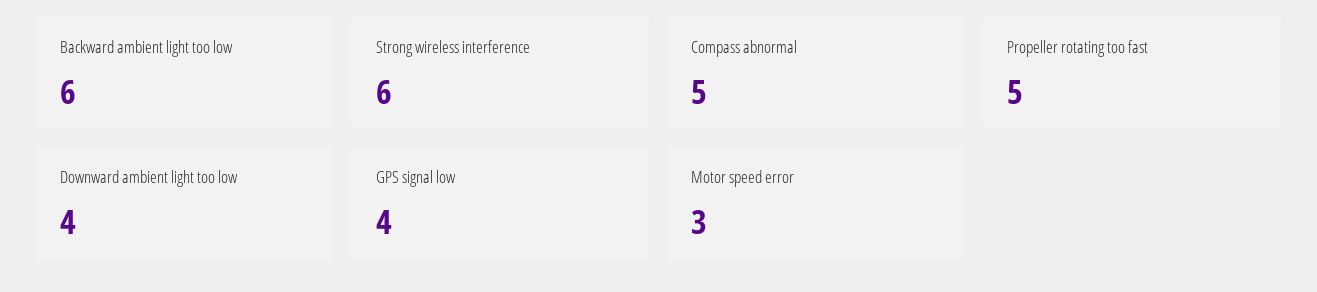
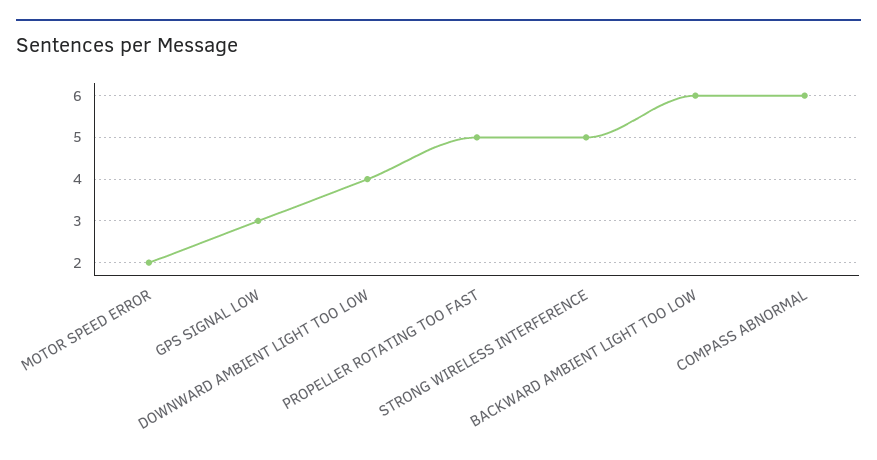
  {
    "Backward ambient light too low": 6,
-   "Strong wireless interference": 6,
+   "Strong wireless interference": 5,
-   "Compass abnormal": 5,
+   "Compass abnormal": 6,
    "Propeller rotating too fast": 5,
    "Downward ambient light too low": 4,
-   "GPS signal low": 4,
+   "GPS signal low": 3,
-   "Motor speed error": 3
+   "Motor speed error": 2
  }

